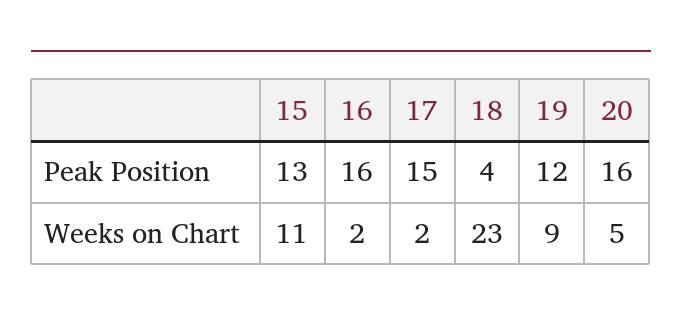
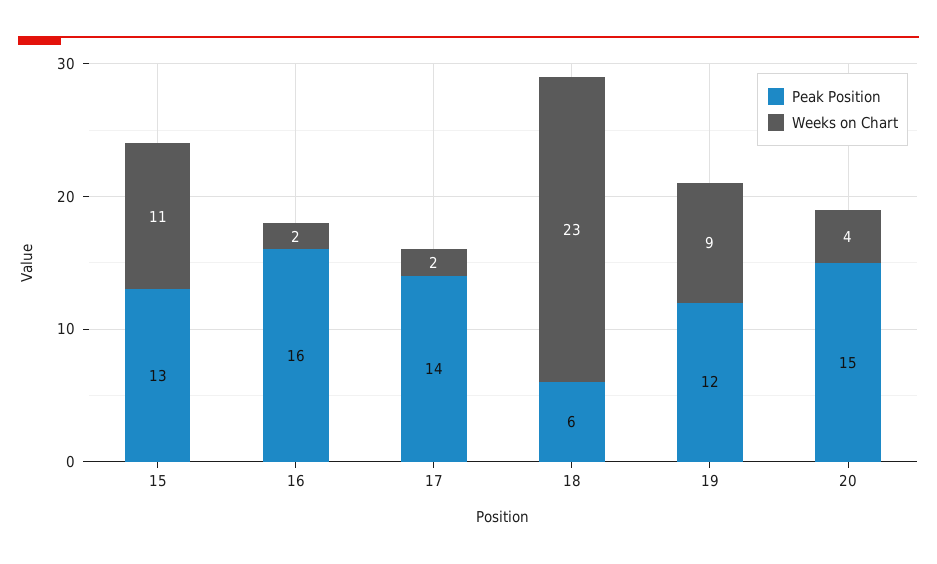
  {
    "Peak Position": {
      "15": 13,
      "16": 16,
-     "17": 15,
+     "17": 14,
-     "18": 4,
+     "18": 6,
      "19": 12,
-     "20": 16
+     "20": 15
    },
    "Weeks on Chart": {
      "15": 11,
      "16": 2,
      "17": 2,
      "18": 23,
      "19": 9,
-     "20": 5
+     "20": 4
    }
  }

